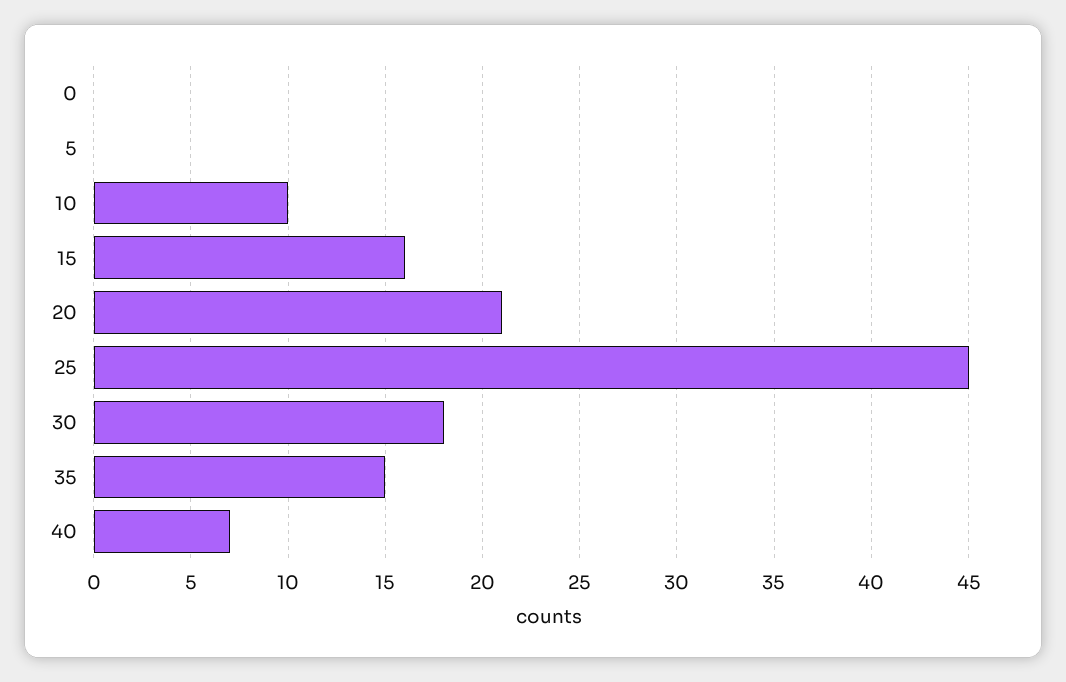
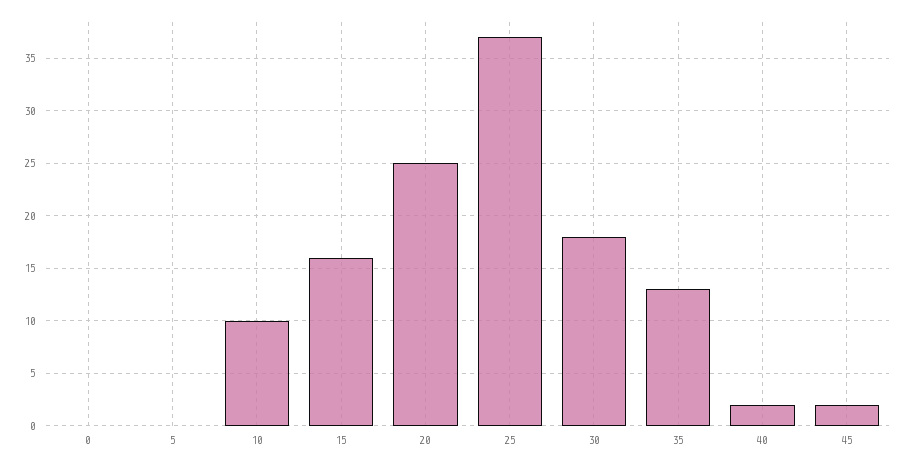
  {
    "0": 0,
    "5": 0,
    "10": 10,
    "15": 16,
-   "20": 21,
+   "20": 25,
-   "25": 45,
+   "25": 37,
    "30": 18,
-   "35": 15,
+   "35": 13,
-   "40": 7
+   "40": 2,
+   "45": 2
  }

